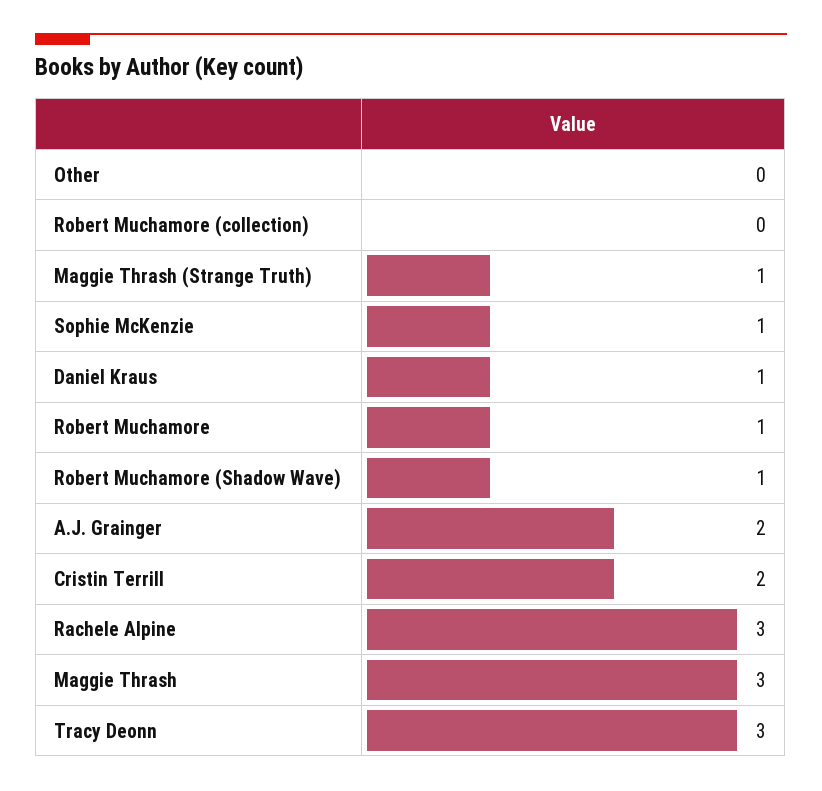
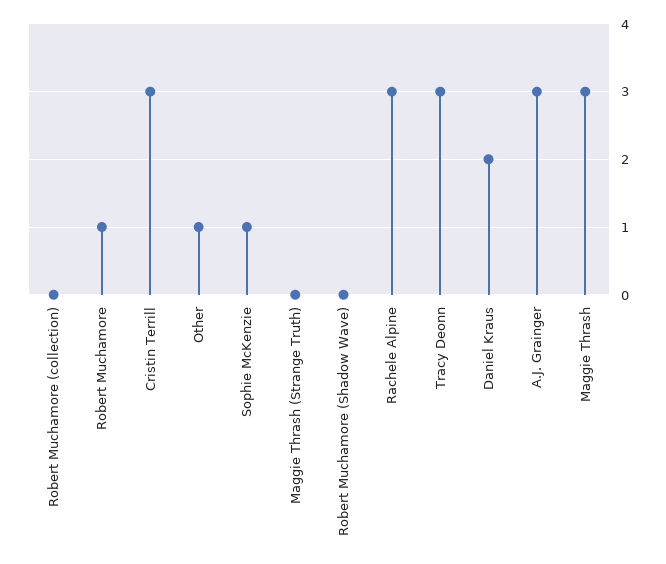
  {
-   "Other": 0,
+   "Other": 1,
    "Robert Muchamore (collection)": 0,
-   "Maggie Thrash (Strange Truth)": 1,
+   "Maggie Thrash (Strange Truth)": 0,
    "Sophie McKenzie": 1,
-   "Daniel Kraus": 1,
+   "Daniel Kraus": 2,
    "Robert Muchamore": 1,
-   "Robert Muchamore (Shadow Wave)": 1,
+   "Robert Muchamore (Shadow Wave)": 0,
-   "A.J. Grainger": 2,
+   "A.J. Grainger": 3,
-   "Cristin Terrill": 2,
+   "Cristin Terrill": 3,
    "Rachele Alpine": 3,
    "Maggie Thrash": 3,
    "Tracy Deonn": 3
  }

